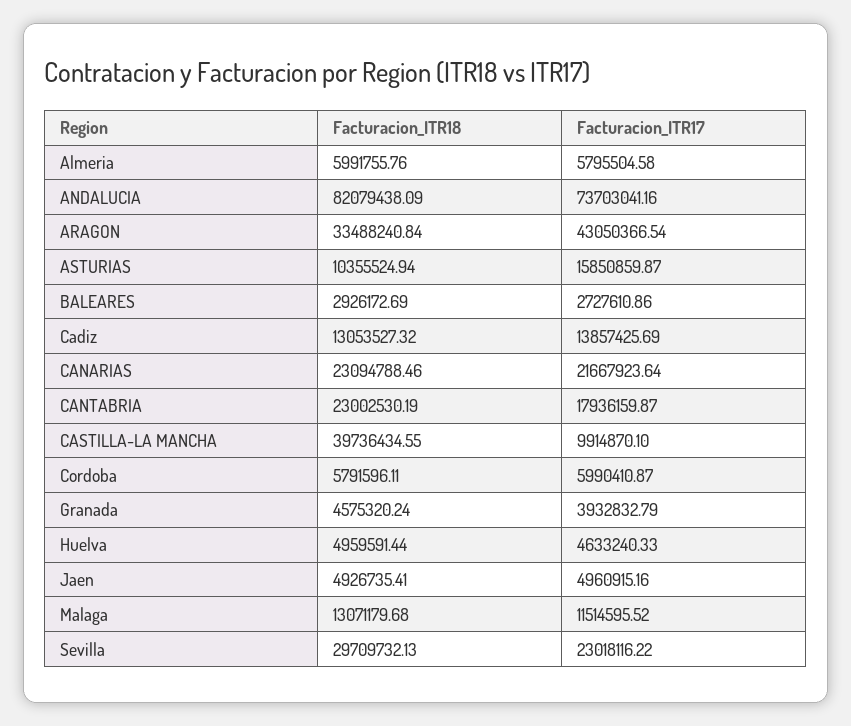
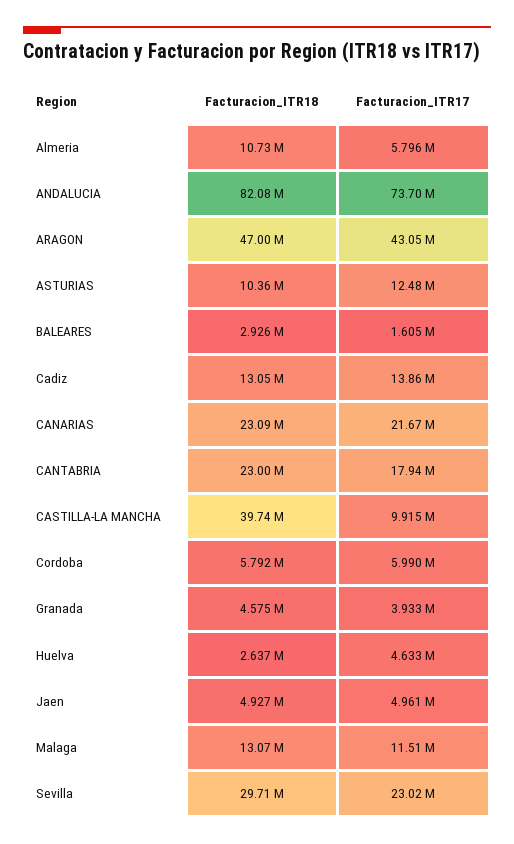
  {
    "Facturacion_ITR18": {
-     "Almeria": 5991755.76,
+     "Almeria": 10730000,
      "ANDALUCIA": 82079438.09,
-     "ARAGON": 33488240.84,
+     "ARAGON": 47000000,
      "ASTURIAS": 10355524.94,
      "BALEARES": 2926172.69,
      "Cadiz": 13053527.32,
      "CANARIAS": 23094788.46,
      "CANTABRIA": 23002530.19,
      "CASTILLA-LA MANCHA": 39736434.55,
      "Cordoba": 5791596.11,
      "Granada": 4575320.24,
-     "Huelva": 4959591.44,
+     "Huelva": 2637000,
      "Jaen": 4926735.41,
      "Malaga": 13071179.68,
      "Sevilla": 29709732.13
    },
    "Facturacion_ITR17": {
      "Almeria": 5795504.58,
      "ANDALUCIA": 73703041.16,
      "ARAGON": 43050366.54,
-     "ASTURIAS": 15850859.87,
+     "ASTURIAS": 12480000,
-     "BALEARES": 2727610.86,
+     "BALEARES": 1605000,
      "Cadiz": 13857425.69,
      "CANARIAS": 21667923.64,
      "CANTABRIA": 17936159.87,
      "CASTILLA-LA MANCHA": 9914870.1,
      "Cordoba": 5990410.87,
      "Granada": 3932832.79,
      "Huelva": 4633240.33,
      "Jaen": 4960915.16,
      "Malaga": 11514595.52,
      "Sevilla": 23018116.22
    }
  }

